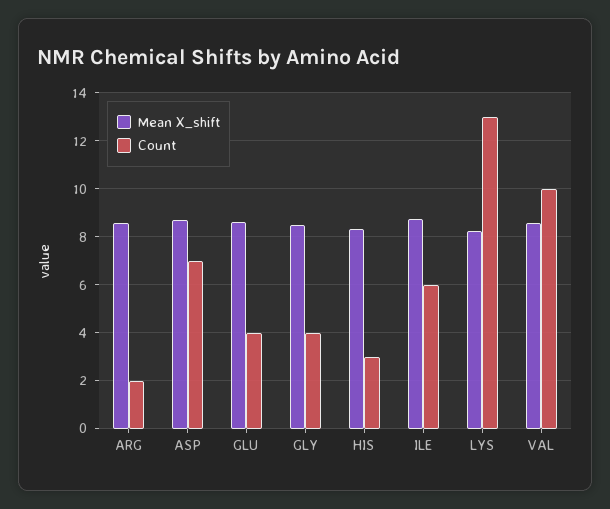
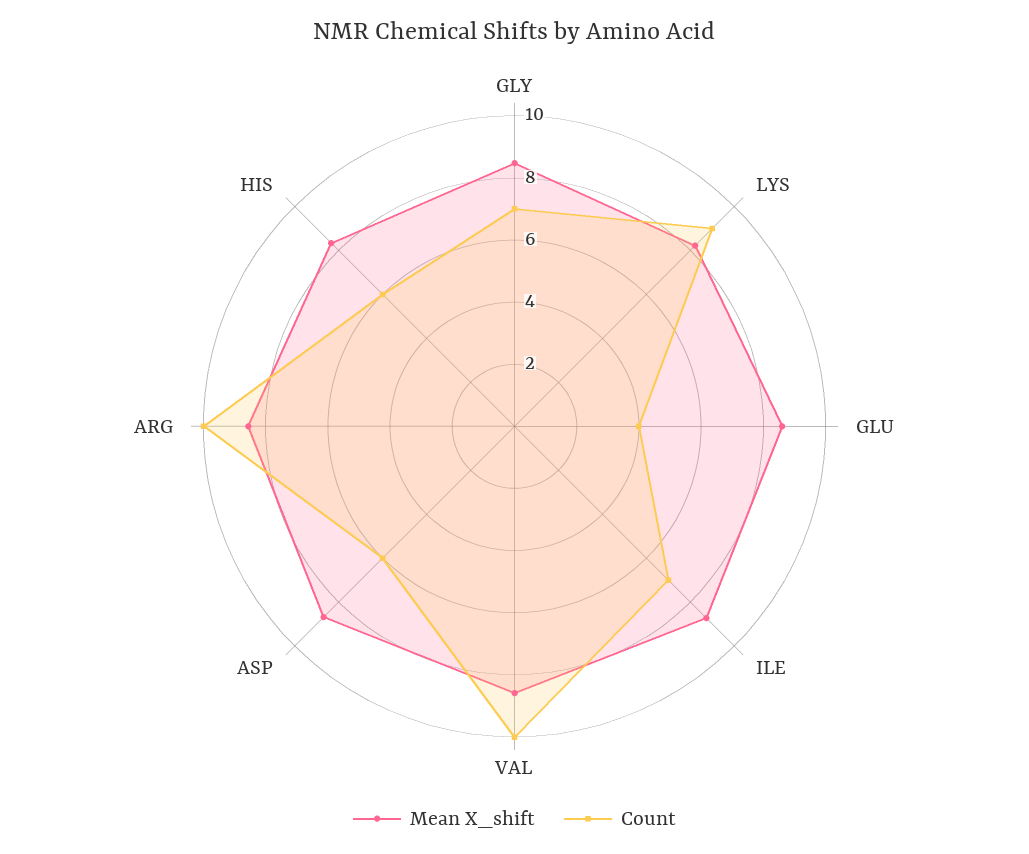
  {
    "Mean X_shift": {
      "ARG": 8.5,
      "ASP": 8.5,
      "GLU": 8.5,
      "GLY": 8.5,
      "HIS": 8.5,
      "ILE": 8.5,
      "LYS": 8,
      "VAL": 8.5
    },
    "Count": {
-     "ARG": 2,
+     "ARG": 10,
-     "ASP": 7,
+     "ASP": 6,
      "GLU": 4,
-     "GLY": 4,
+     "GLY": 7,
-     "HIS": 3,
+     "HIS": 6,
-     "ILE": 6,
+     "ILE": 7,
-     "LYS": 13,
+     "LYS": 9,
      "VAL": 10
    }
  }

